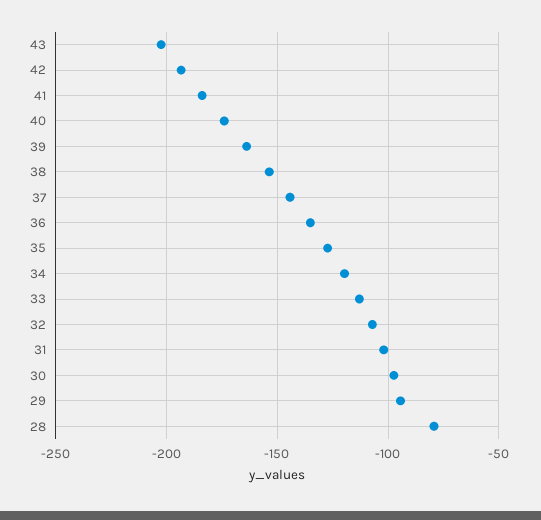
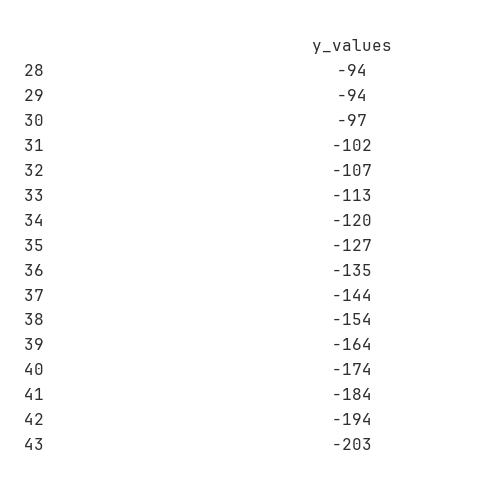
  {
    "43": -203,
    "42": -194,
    "41": -184,
    "40": -174,
    "39": -164,
    "38": -154,
    "37": -144,
    "36": -135,
    "35": -127,
    "34": -120,
    "33": -113,
    "32": -107,
    "31": -102,
    "30": -97,
    "29": -94,
-   "28": -80
+   "28": -94
  }

